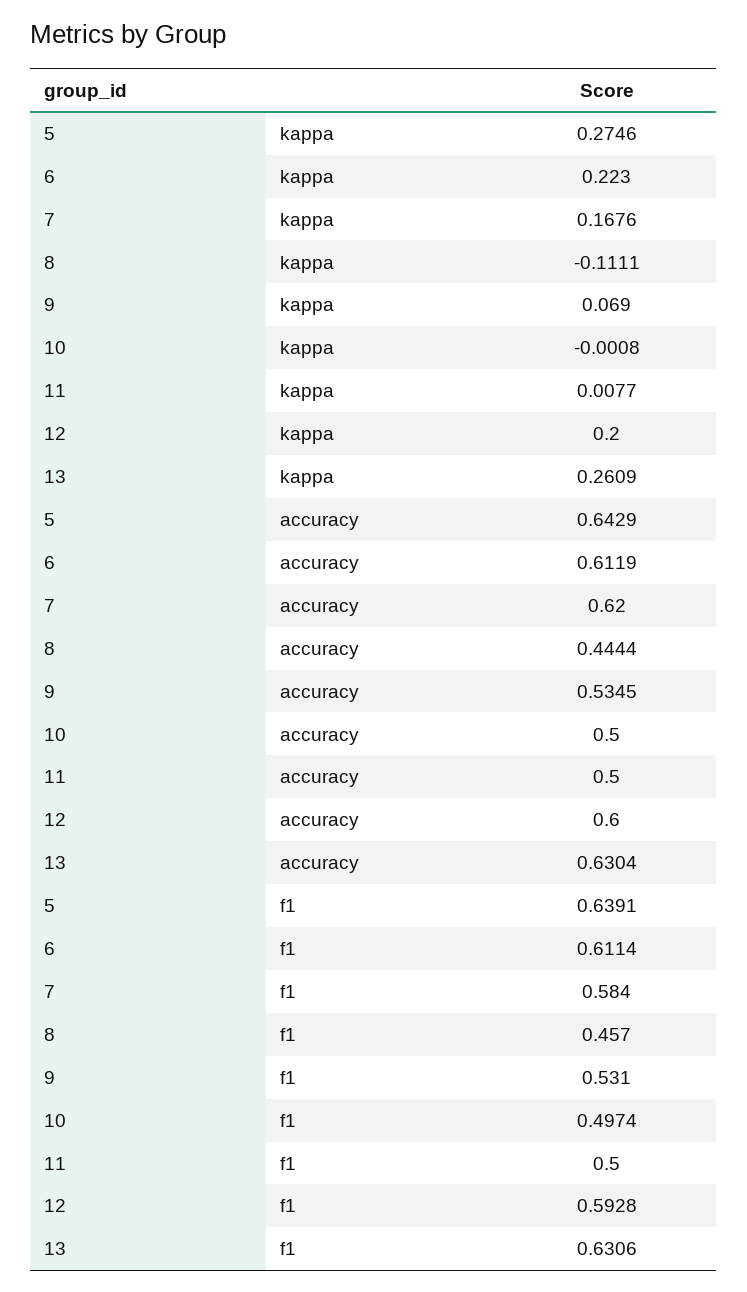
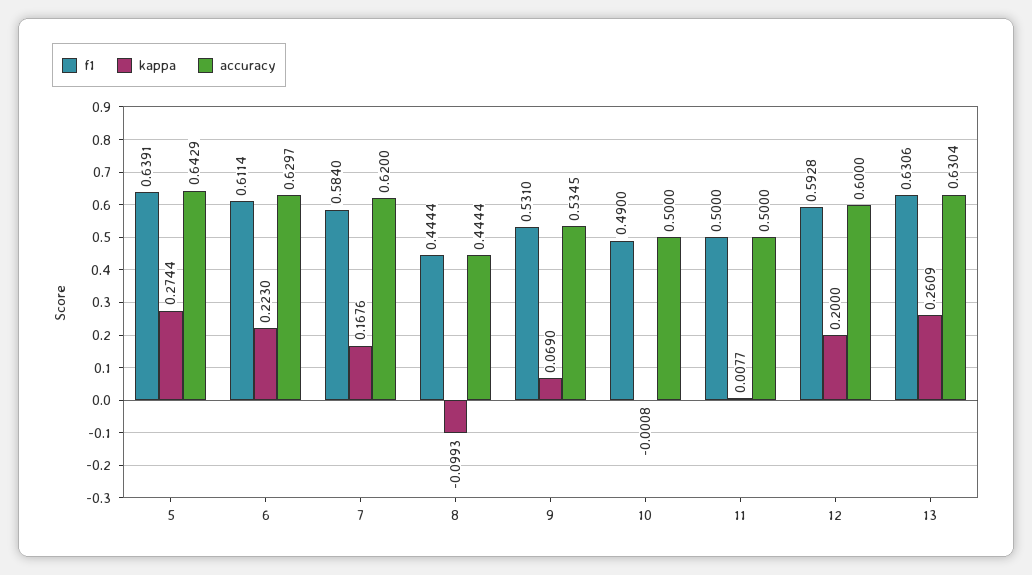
  {
    "kappa": {
-     "5": 0.2746,
+     "5": 0.2744,
      "6": 0.223,
      "7": 0.1676,
-     "8": -0.1111,
+     "8": -0.0993,
      "9": 0.069,
      "10": -0.0008,
      "11": 0.0077,
      "12": 0.2,
      "13": 0.2609
    },
    "accuracy": {
      "5": 0.6429,
-     "6": 0.6119,
+     "6": 0.6297,
      "7": 0.62,
      "8": 0.4444,
      "9": 0.5345,
      "10": 0.5,
      "11": 0.5,
      "12": 0.6,
      "13": 0.6304
    },
    "f1": {
      "5": 0.6391,
      "6": 0.6114,
      "7": 0.584,
-     "8": 0.457,
+     "8": 0.4444,
      "9": 0.531,
-     "10": 0.4974,
+     "10": 0.49,
      "11": 0.5,
      "12": 0.5928,
      "13": 0.6306
    }
  }

